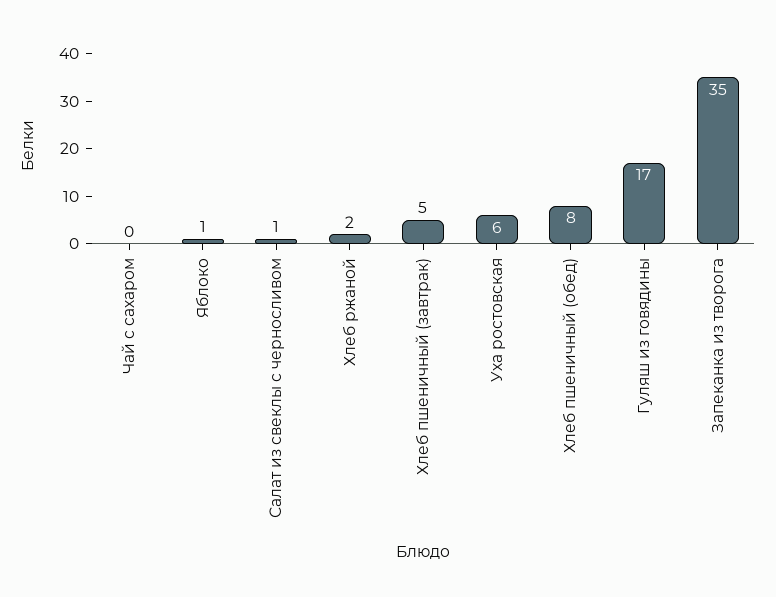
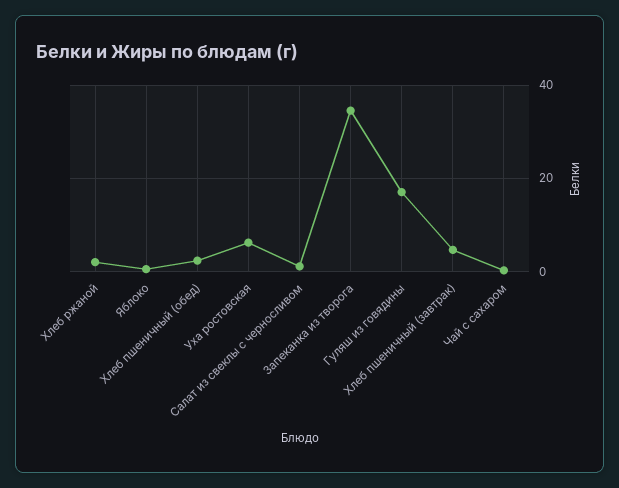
  {
    "Чай с сахаром": 0,
    "Яблоко": 1,
    "Салат из свеклы с черносливом": 1,
    "Хлеб ржаной": 2,
    "Хлеб пшеничный (завтрак)": 5,
    "Уха ростовская": 6,
-   "Хлеб пшеничный (обед)": 8,
+   "Хлеб пшеничный (обед)": 2,
    "Гуляш из говядины": 17,
    "Запеканка из творога": 35
  }

